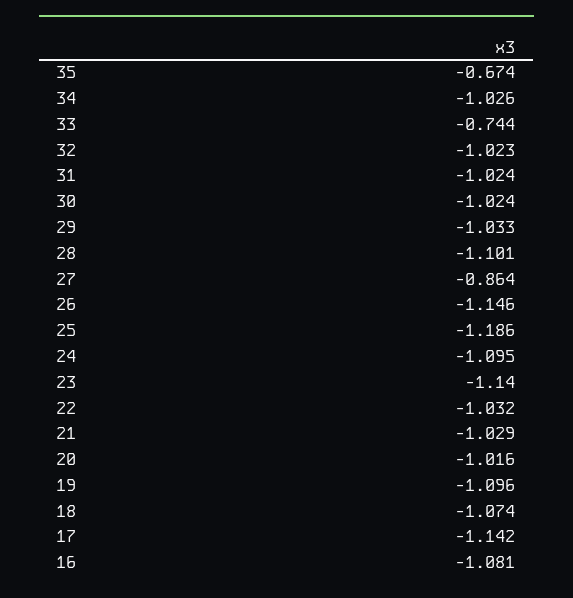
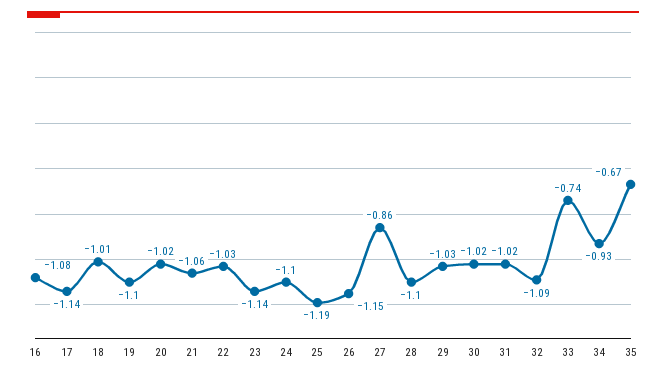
  {
    "35": -0.674,
-   "34": -1.026,
+   "34": -0.93,
    "33": -0.744,
-   "32": -1.023,
+   "32": -1.09,
    "31": -1.024,
    "30": -1.024,
    "29": -1.033,
    "28": -1.101,
    "27": -0.864,
    "26": -1.146,
    "25": -1.186,
    "24": -1.095,
    "23": -1.14,
    "22": -1.032,
-   "21": -1.029,
+   "21": -1.06,
    "20": -1.016,
    "19": -1.096,
-   "18": -1.074,
+   "18": -1.01,
    "17": -1.142,
    "16": -1.081
  }

